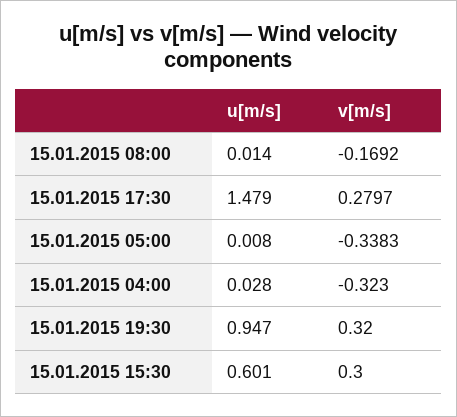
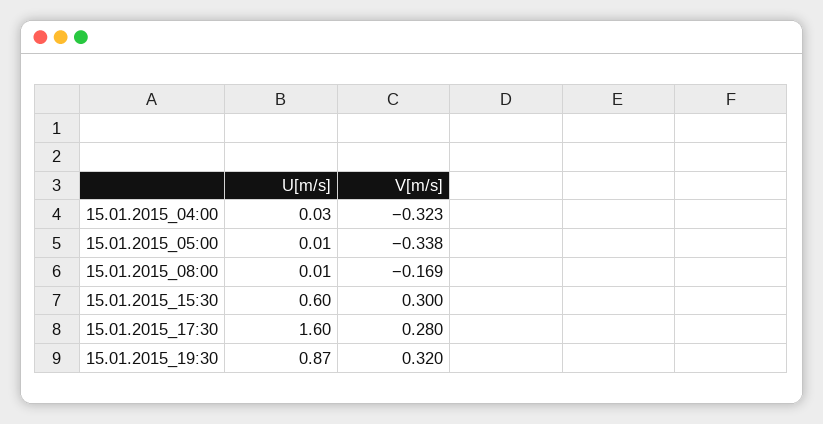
  {
    "u[m/s]": {
      "15.01.2015 08:00": 0.014,
-     "15.01.2015 17:30": 1.479,
+     "15.01.2015 17:30": 1.6,
      "15.01.2015 05:00": 0.008,
      "15.01.2015 04:00": 0.028,
-     "15.01.2015 19:30": 0.947,
+     "15.01.2015 19:30": 0.87,
      "15.01.2015 15:30": 0.601
    },
    "v[m/s]": {
      "15.01.2015 08:00": -0.1692,
      "15.01.2015 17:30": 0.2797,
      "15.01.2015 05:00": -0.3383,
      "15.01.2015 04:00": -0.323,
      "15.01.2015 19:30": 0.32,
      "15.01.2015 15:30": 0.3
    }
  }

